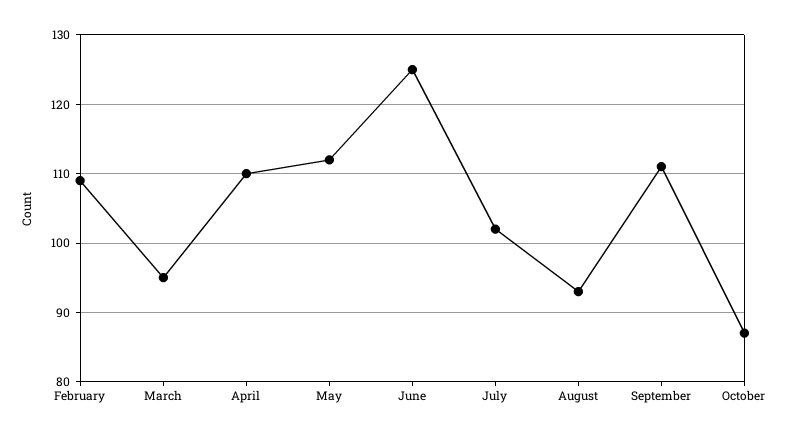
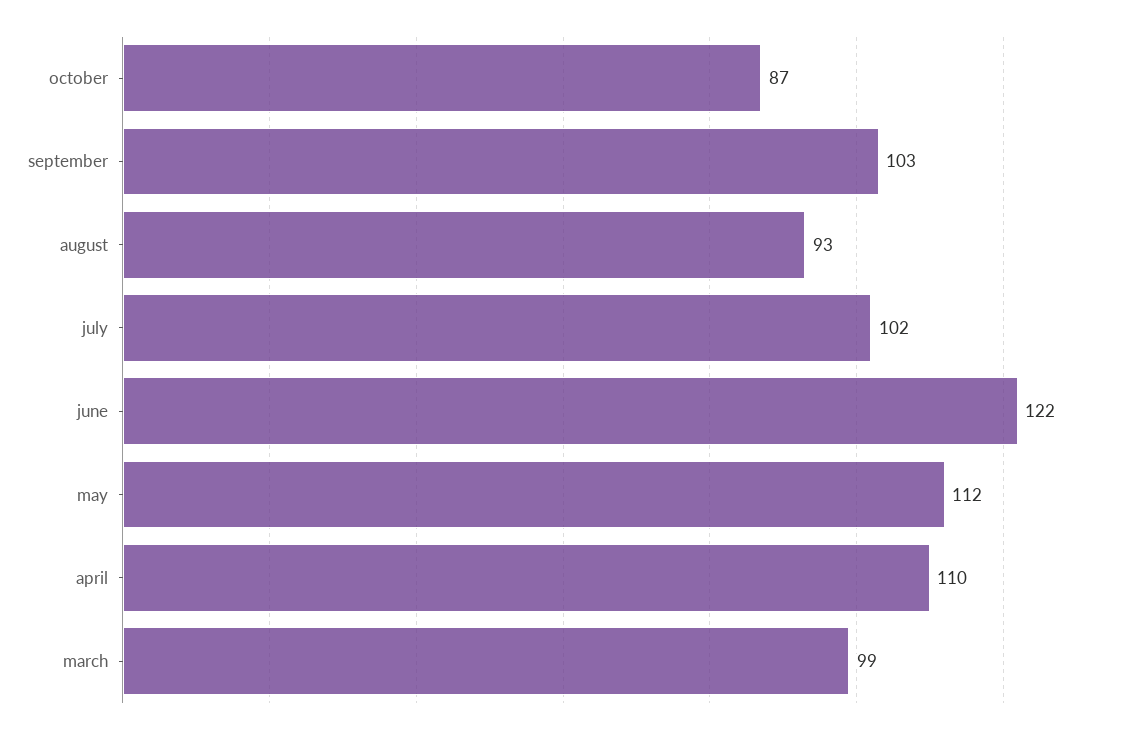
  {
-   "February": 109,
-   "March": 95,
+   "March": 99,
    "April": 110,
    "May": 112,
-   "June": 125,
+   "June": 122,
    "July": 102,
    "August": 93,
-   "September": 111,
+   "September": 103,
    "October": 87
  }

